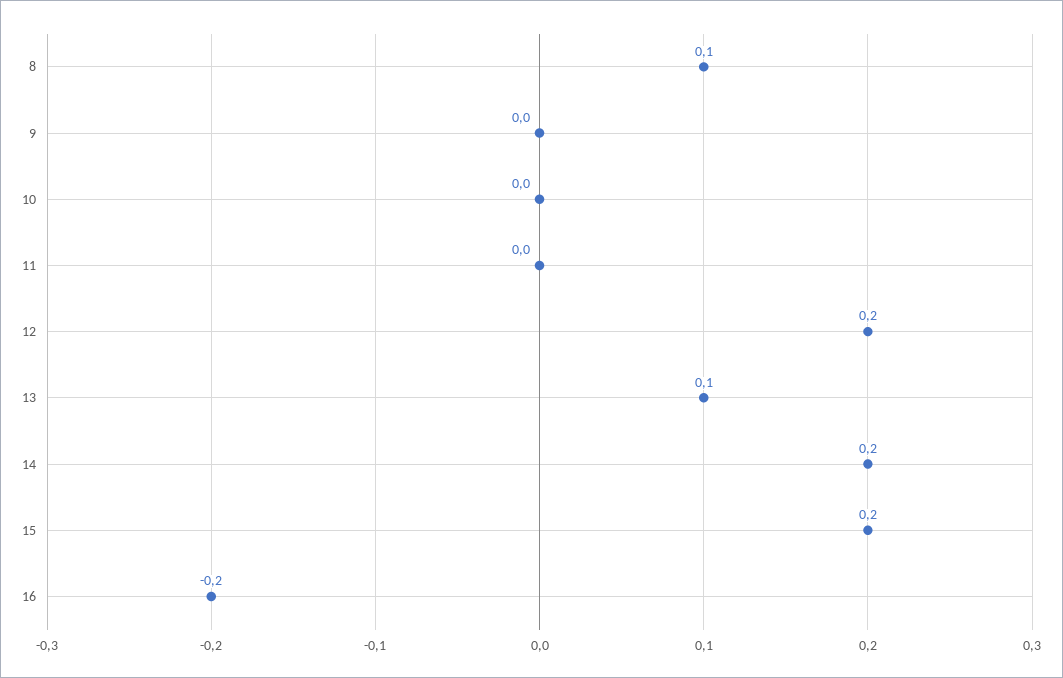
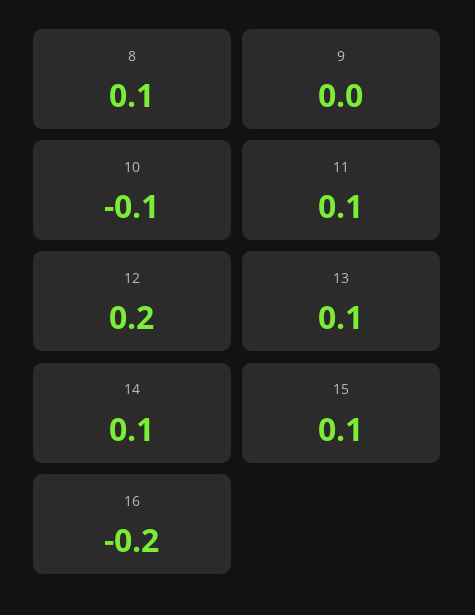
  {
    "8": 0.1,
    "9": 0,
-   "10": 0,
+   "10": -0.1,
-   "11": 0,
+   "11": 0.1,
    "12": 0.2,
    "13": 0.1,
-   "14": 0.2,
+   "14": 0.1,
-   "15": 0.2,
+   "15": 0.1,
    "16": -0.2
  }

